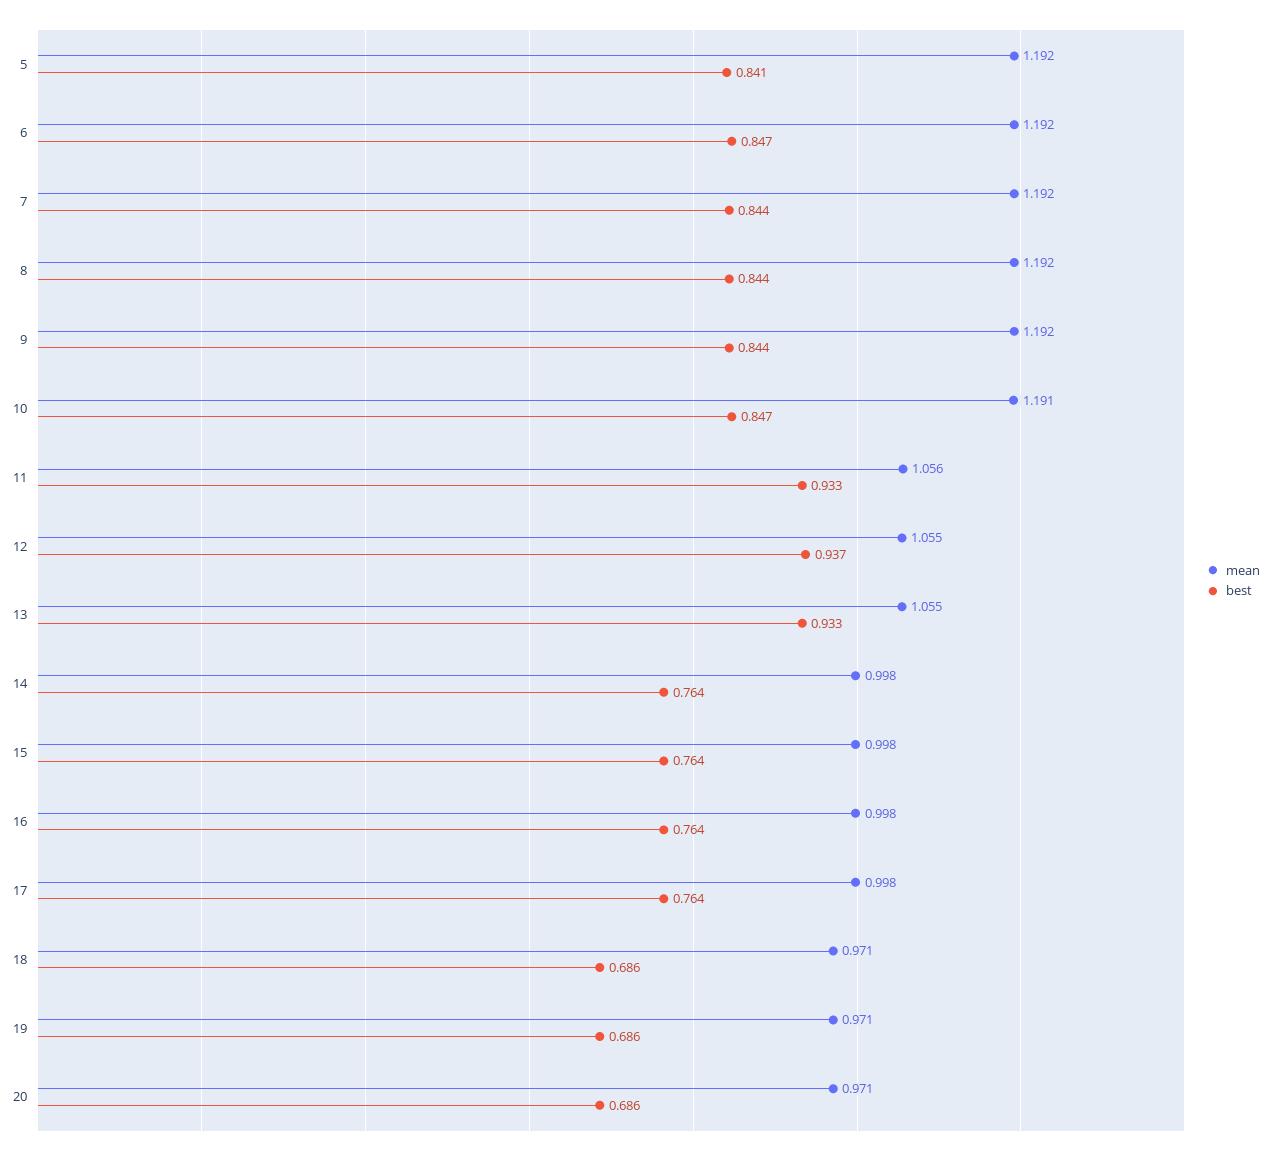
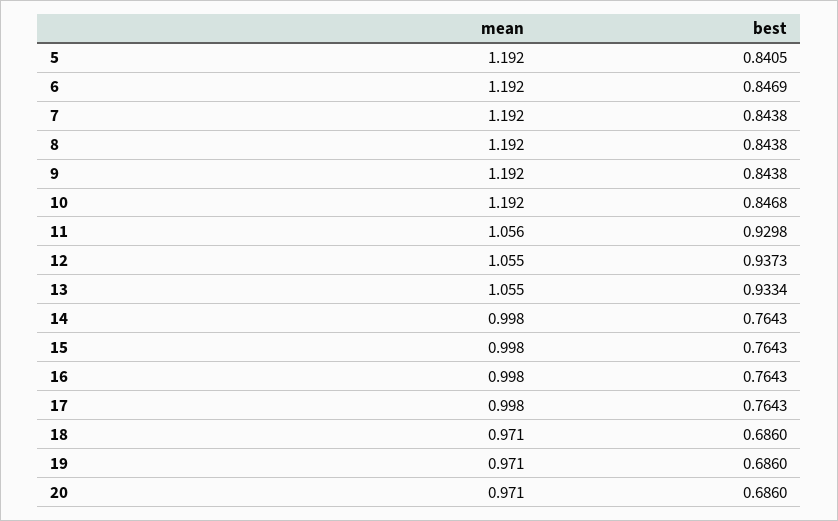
  {
    "mean": {
      "5": 1.192,
      "6": 1.192,
      "7": 1.192,
      "8": 1.192,
      "9": 1.192,
-     "10": 1.191,
+     "10": 1.192,
      "11": 1.056,
      "12": 1.055,
      "13": 1.055,
      "14": 0.998,
      "15": 0.998,
      "16": 0.998,
      "17": 0.998,
      "18": 0.971,
      "19": 0.971,
      "20": 0.971
    },
    "best": {
      "5": 0.8405,
      "6": 0.8469,
      "7": 0.8438,
      "8": 0.8438,
      "9": 0.8438,
      "10": 0.8468,
-     "11": 0.933,
+     "11": 0.9298,
      "12": 0.9373,
      "13": 0.9334,
      "14": 0.7643,
      "15": 0.7643,
      "16": 0.7643,
      "17": 0.7643,
      "18": 0.686,
      "19": 0.686,
      "20": 0.686
    }
  }

